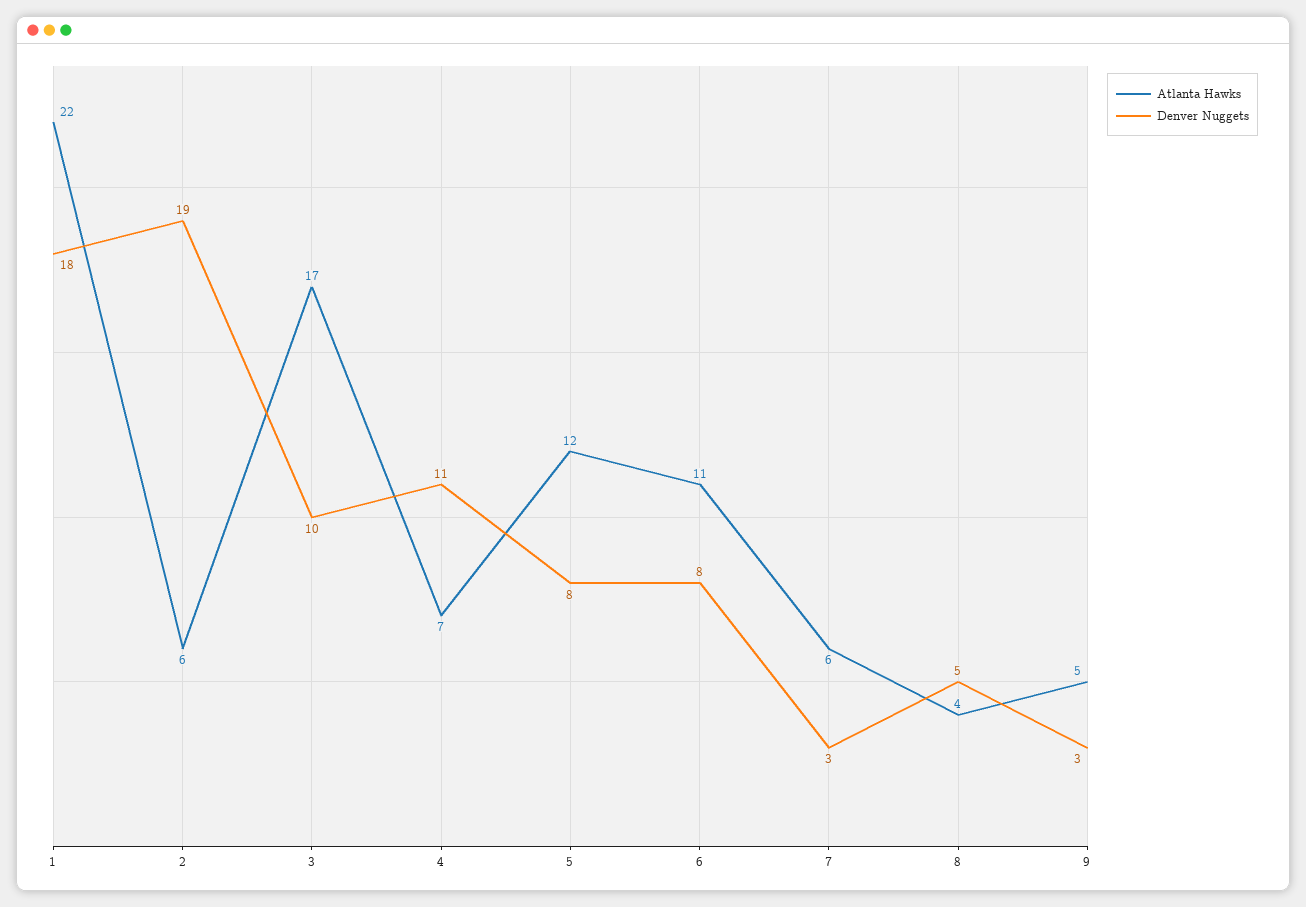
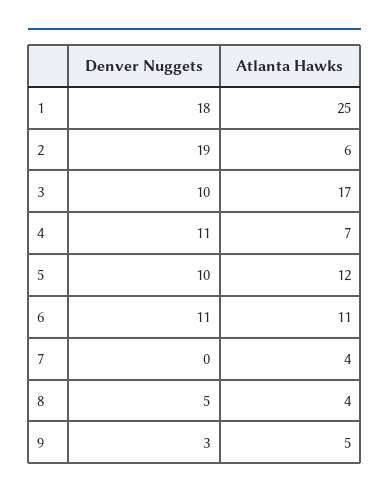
  {
    "Atlanta Hawks": {
-     "1": 22,
+     "1": 25,
      "2": 6,
      "3": 17,
      "4": 7,
      "5": 12,
      "6": 11,
-     "7": 6,
+     "7": 4,
      "8": 4,
      "9": 5
    },
    "Denver Nuggets": {
      "1": 18,
      "2": 19,
      "3": 10,
      "4": 11,
-     "5": 8,
+     "5": 10,
-     "6": 8,
+     "6": 11,
-     "7": 3,
+     "7": 0,
      "8": 5,
      "9": 3
    }
  }

